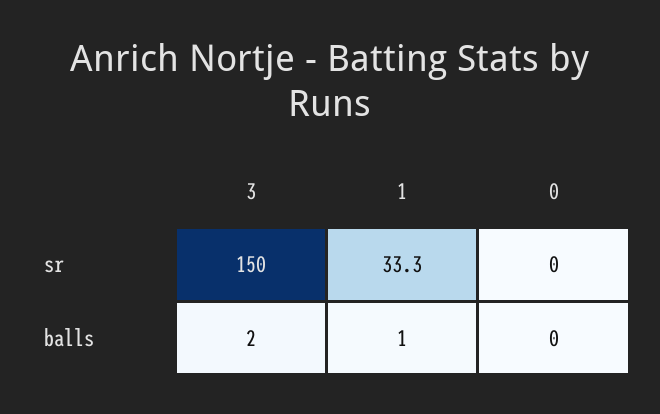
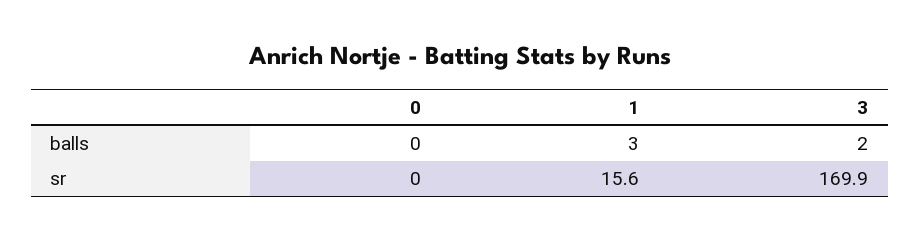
  {
    "3": {
-     "sr": 150,
+     "sr": 169.9,
      "balls": 2
    },
    "1": {
-     "sr": 33.3,
+     "sr": 15.6,
-     "balls": 1
+     "balls": 3
    },
    "0": {
      "sr": 0,
      "balls": 0
    }
  }

